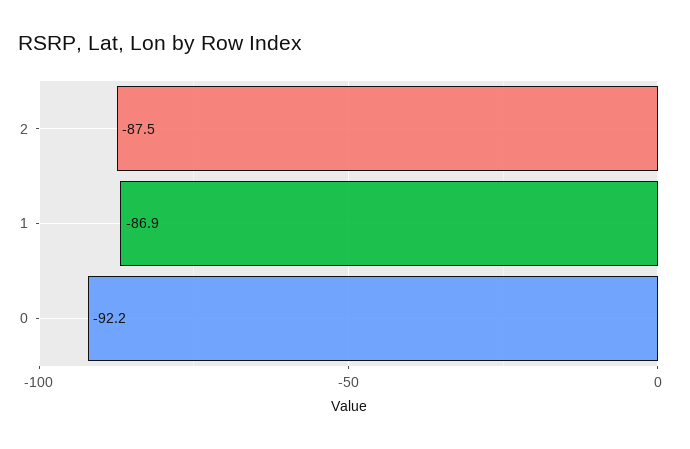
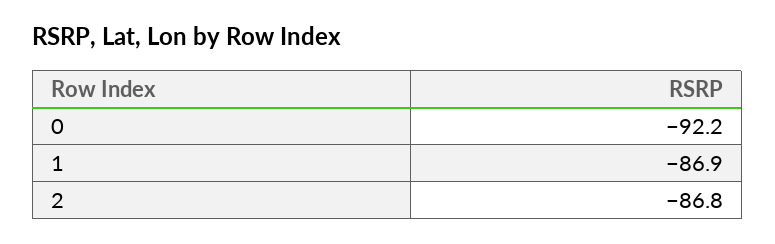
  {
-   "2": -87.5,
+   "2": -86.8,
    "1": -86.9,
    "0": -92.2
  }

